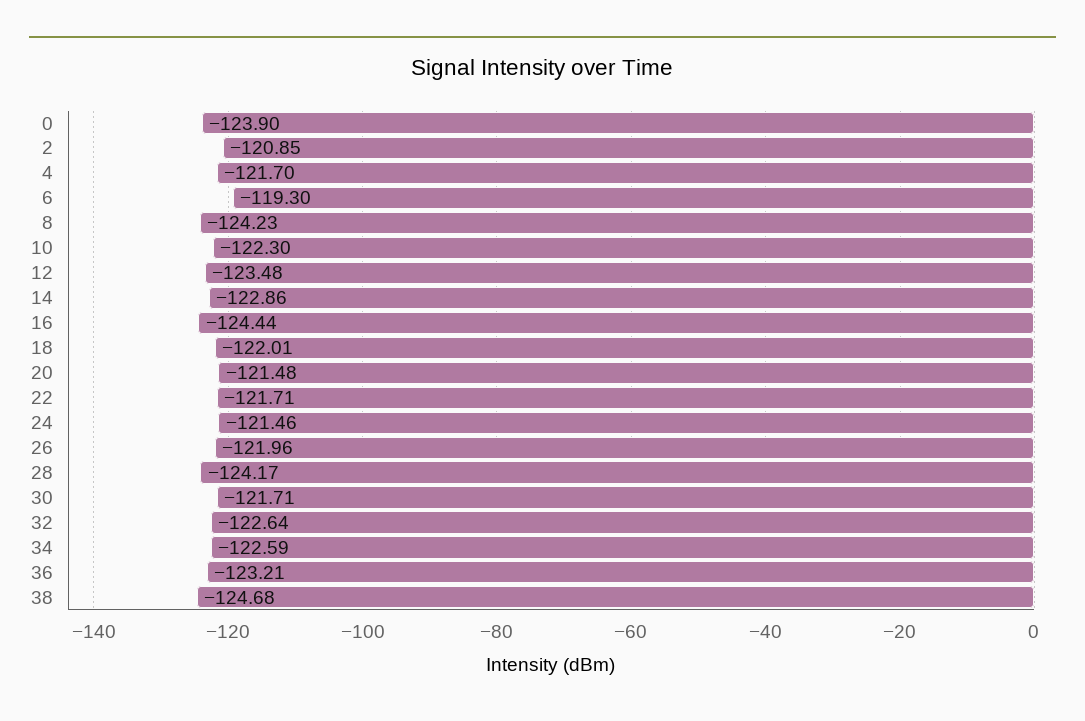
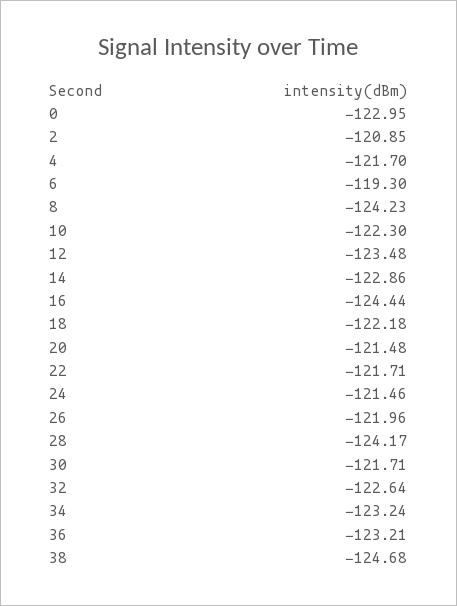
  {
-   "0": -123.9,
+   "0": -122.95,
    "2": -120.85,
    "4": -121.7,
    "6": -119.3,
    "8": -124.23,
    "10": -122.3,
    "12": -123.48,
    "14": -122.86,
    "16": -124.44,
-   "18": -122.01,
+   "18": -122.18,
    "20": -121.48,
    "22": -121.71,
    "24": -121.46,
    "26": -121.96,
    "28": -124.17,
    "30": -121.71,
    "32": -122.64,
-   "34": -122.59,
+   "34": -123.24,
    "36": -123.21,
    "38": -124.68
  }

